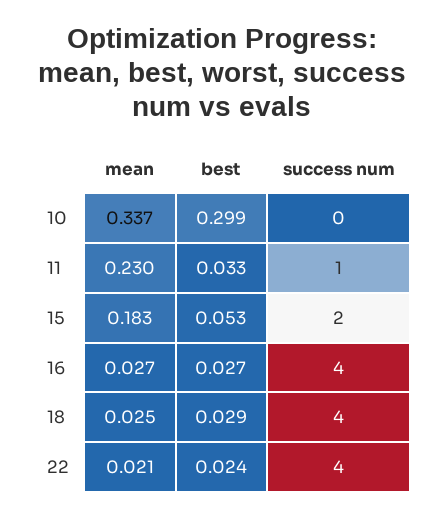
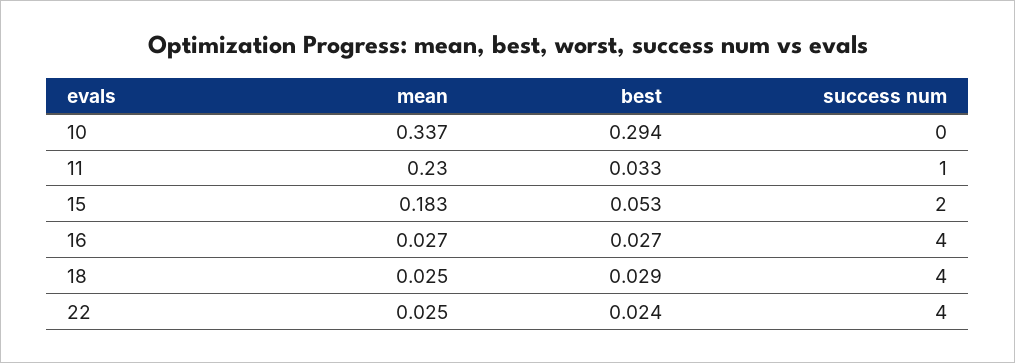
  {
    "mean": {
      "10": 0.337,
      "11": 0.23,
      "15": 0.183,
      "16": 0.027,
      "18": 0.025,
-     "22": 0.021
+     "22": 0.025
    },
    "best": {
-     "10": 0.299,
+     "10": 0.294,
      "11": 0.033,
      "15": 0.053,
      "16": 0.027,
      "18": 0.029,
      "22": 0.024
    },
    "success num": {
      "10": 0,
      "11": 1,
      "15": 2,
      "16": 4,
      "18": 4,
      "22": 4
    }
  }

